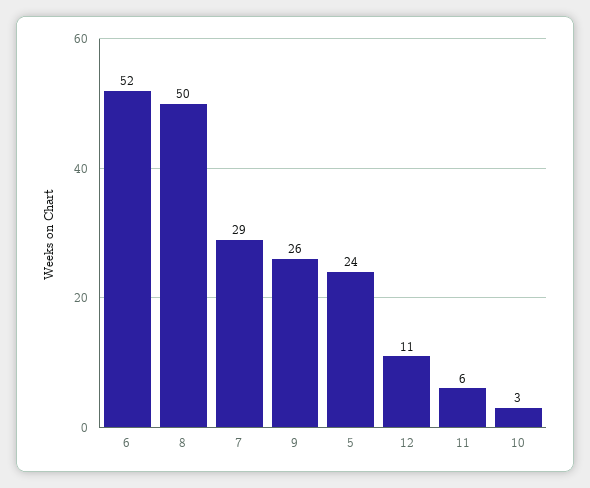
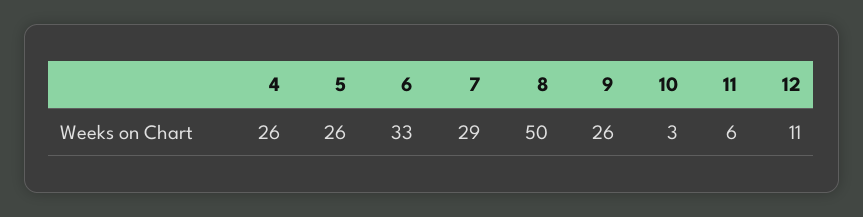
  {
-   "6": 52,
+   "6": 33,
    "8": 50,
    "7": 29,
    "9": 26,
-   "5": 24,
+   "5": 26,
    "12": 11,
    "11": 6,
-   "10": 3
+   "10": 3,
+   "4": 26
  }

